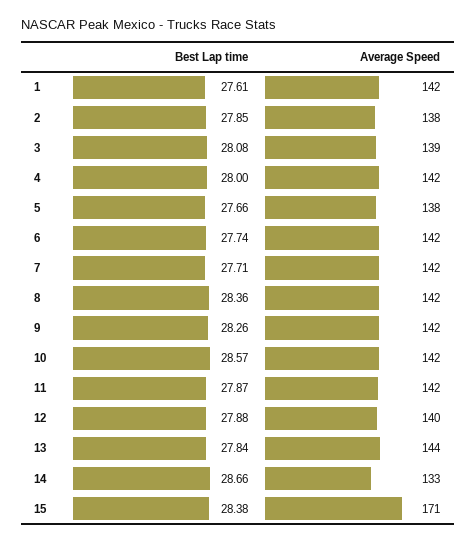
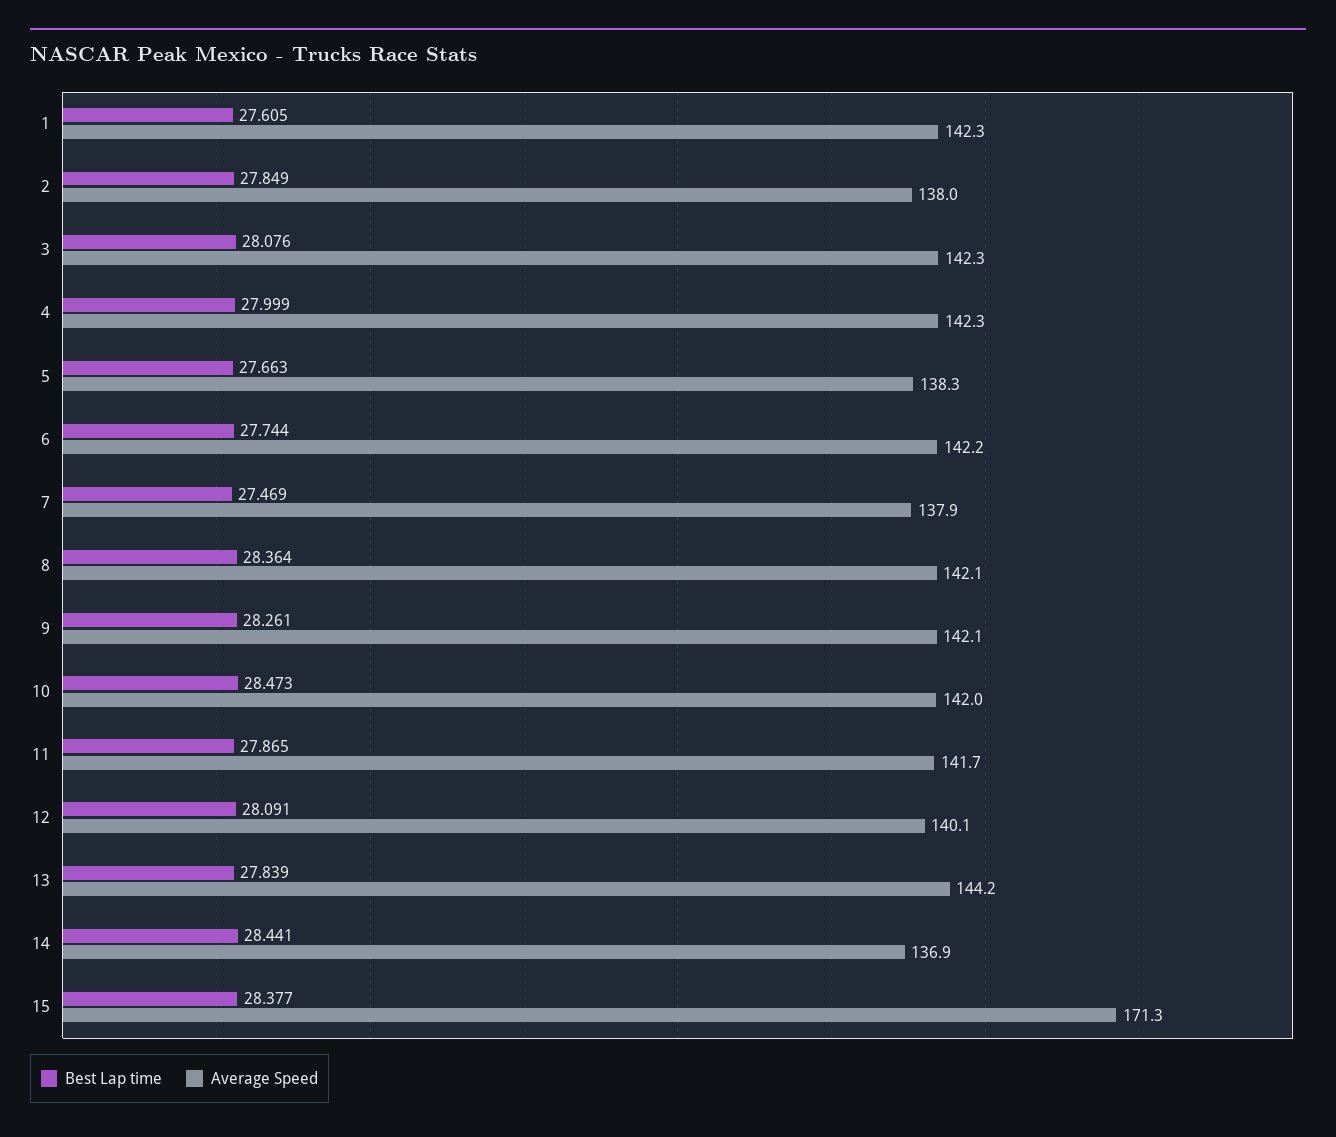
  {
    "Best Lap time": {
      "1": 27.605,
      "2": 27.849,
      "3": 28.076,
      "4": 27.999,
      "5": 27.663,
      "6": 27.744,
-     "7": 27.71,
+     "7": 27.469,
      "8": 28.364,
      "9": 28.261,
-     "10": 28.57,
+     "10": 28.473,
      "11": 27.865,
-     "12": 27.88,
+     "12": 28.091,
      "13": 27.839,
-     "14": 28.66,
+     "14": 28.441,
      "15": 28.377
    },
    "Average Speed": {
      "1": 142.3,
      "2": 138,
-     "3": 139,
+     "3": 142.3,
      "4": 142.3,
      "5": 138.3,
      "6": 142.2,
-     "7": 142,
+     "7": 137.9,
      "8": 142.1,
      "9": 142.1,
      "10": 142,
      "11": 141.7,
      "12": 140.1,
      "13": 144.2,
-     "14": 133,
+     "14": 136.9,
      "15": 171.3
    }
  }

